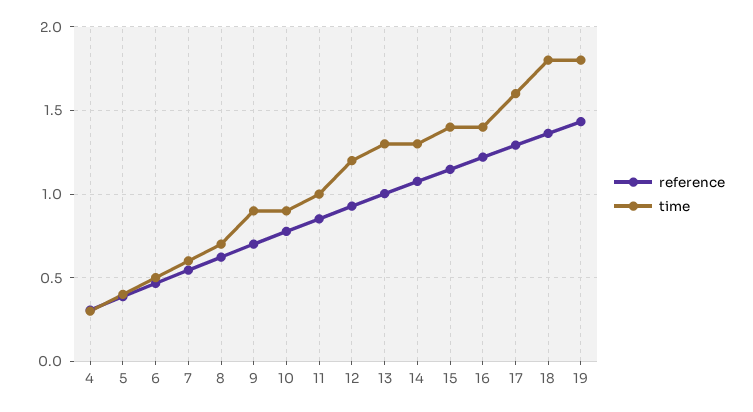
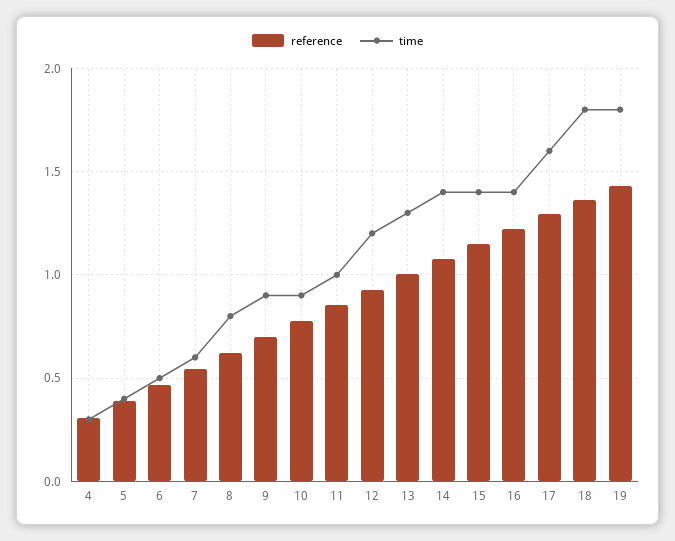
  {
    "reference": {
      "4": 0.3,
      "5": 0.4,
      "6": 0.45,
      "7": 0.55,
      "8": 0.6,
      "9": 0.7,
      "10": 0.8,
      "11": 0.85,
      "12": 0.95,
      "13": 1,
      "14": 1.1,
      "15": 1.15,
      "16": 1.2,
      "17": 1.3,
      "18": 1.35,
      "19": 1.45
    },
    "time": {
      "4": 0.3,
      "5": 0.4,
      "6": 0.5,
      "7": 0.6,
-     "8": 0.7,
+     "8": 0.8,
      "9": 0.9,
      "10": 0.9,
      "11": 1,
      "12": 1.2,
      "13": 1.3,
-     "14": 1.3,
+     "14": 1.4,
      "15": 1.4,
      "16": 1.4,
      "17": 1.6,
      "18": 1.8,
      "19": 1.8
    }
  }

